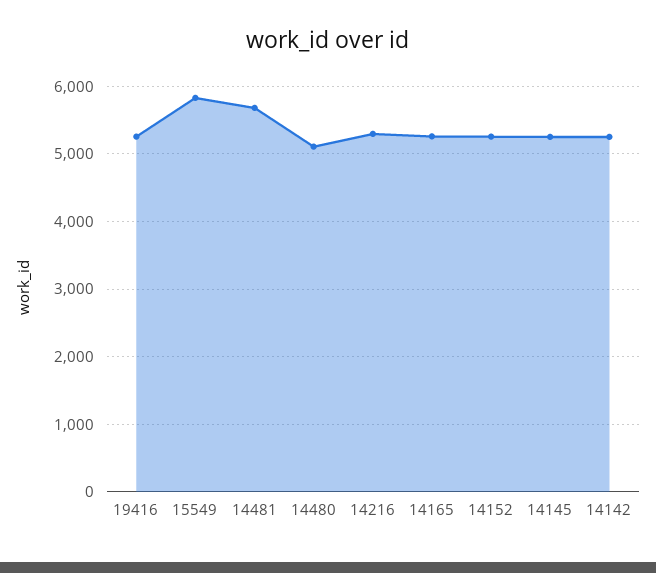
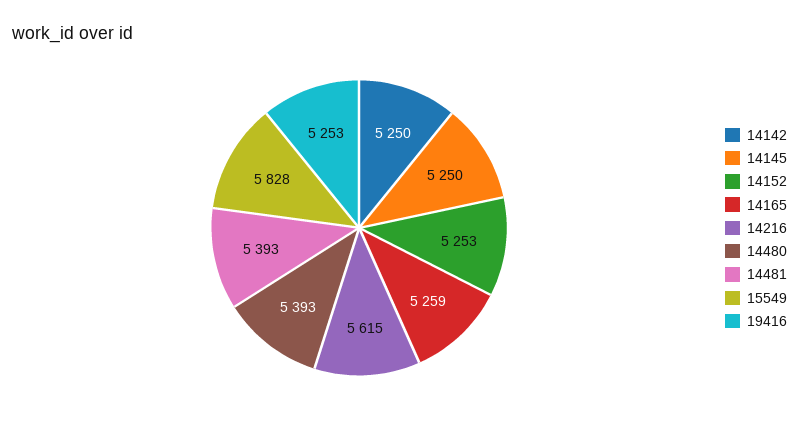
  {
    "19416": 5253,
    "15549": 5828,
-   "14481": 5700,
+   "14481": 5393,
-   "14480": 5100,
+   "14480": 5393,
-   "14216": 5300,
+   "14216": 5615,
    "14165": 5259,
    "14152": 5253,
    "14145": 5250,
    "14142": 5250
  }

